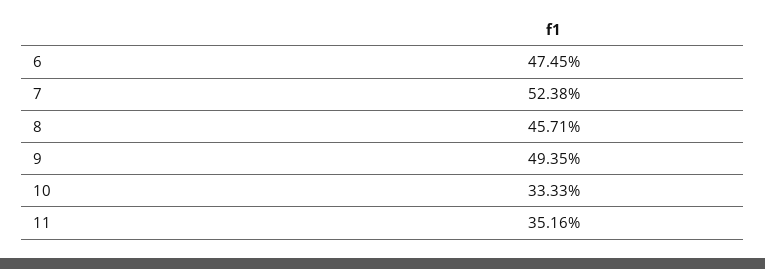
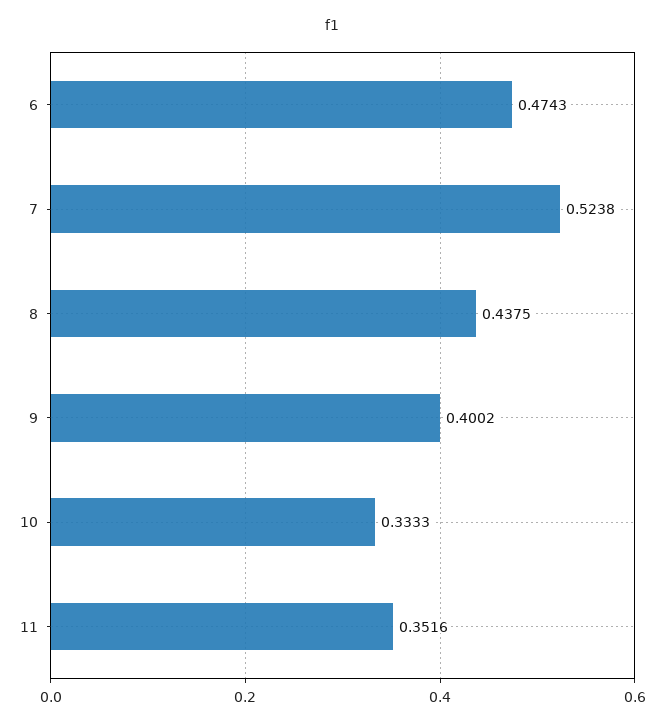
  {
-   "6": 0.4745,
+   "6": 0.4743,
    "7": 0.5238,
-   "8": 0.4571,
+   "8": 0.4375,
-   "9": 0.4935,
+   "9": 0.4002,
    "10": 0.3333,
    "11": 0.3516
  }

